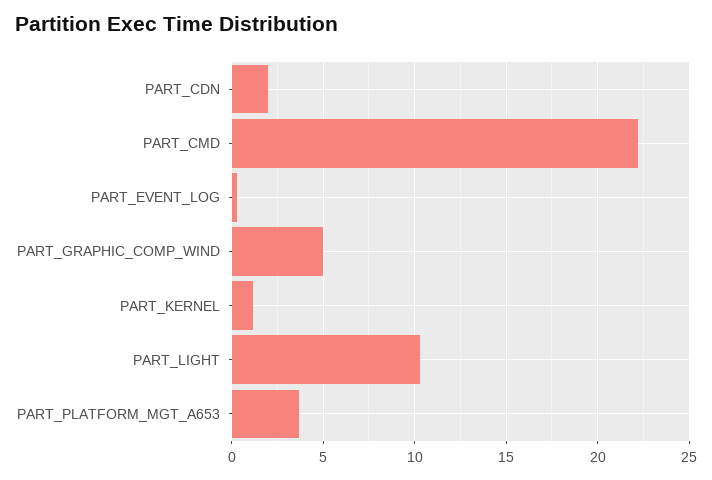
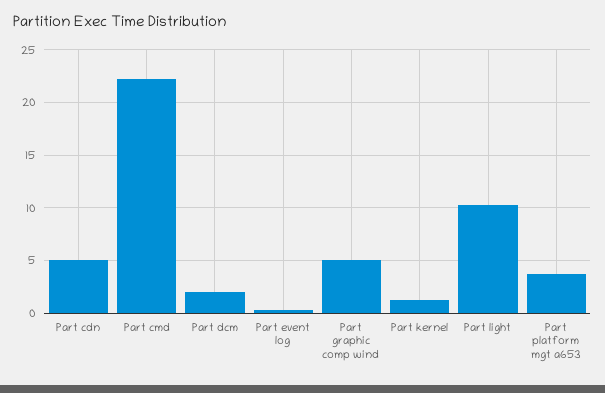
  {
-   "PART_CDN": 2,
+   "PART_CDN": 5,
    "PART_CMD": 22,
    "PART_EVENT_LOG": 0.5,
    "PART_GRAPHIC_COMP_WIND": 5,
    "PART_KERNEL": 1,
    "PART_LIGHT": 10.5,
-   "PART_PLATFORM_MGT_A653": 3.5
+   "PART_PLATFORM_MGT_A653": 3.5,
+   "Part dcm": 2
  }

